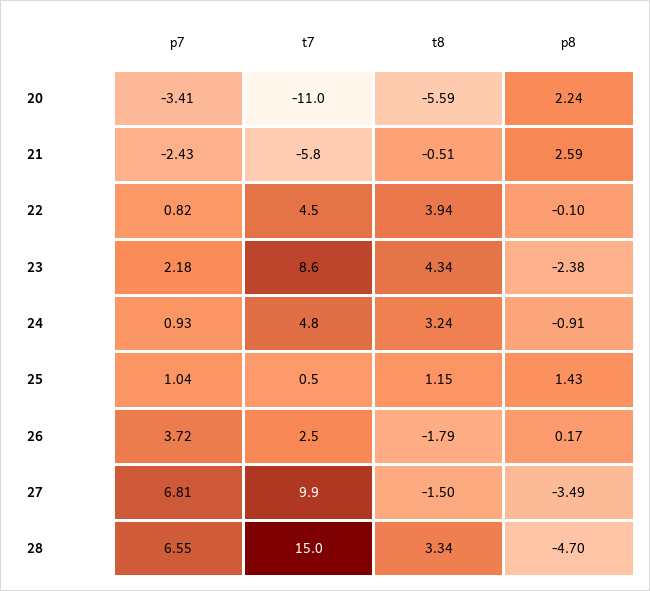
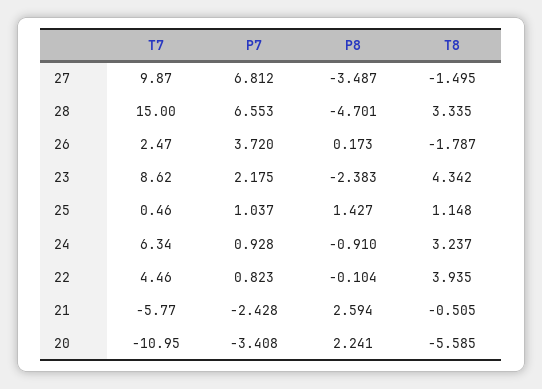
  {
    "p7": {
      "20": -3.408,
      "21": -2.428,
      "22": 0.823,
      "23": 2.175,
      "24": 0.928,
      "25": 1.037,
      "26": 3.72,
      "27": 6.812,
      "28": 6.553
    },
    "t7": {
      "20": -10.95,
      "21": -5.77,
      "22": 4.46,
      "23": 8.62,
-     "24": 4.8,
+     "24": 6.34,
      "25": 0.46,
      "26": 2.47,
      "27": 9.87,
      "28": 15
    },
    "t8": {
      "20": -5.585,
      "21": -0.505,
      "22": 3.935,
      "23": 4.342,
      "24": 3.237,
      "25": 1.148,
      "26": -1.787,
      "27": -1.495,
      "28": 3.335
    },
    "p8": {
      "20": 2.241,
      "21": 2.594,
      "22": -0.104,
      "23": -2.383,
      "24": -0.91,
      "25": 1.427,
      "26": 0.173,
      "27": -3.487,
      "28": -4.701
    }
  }

